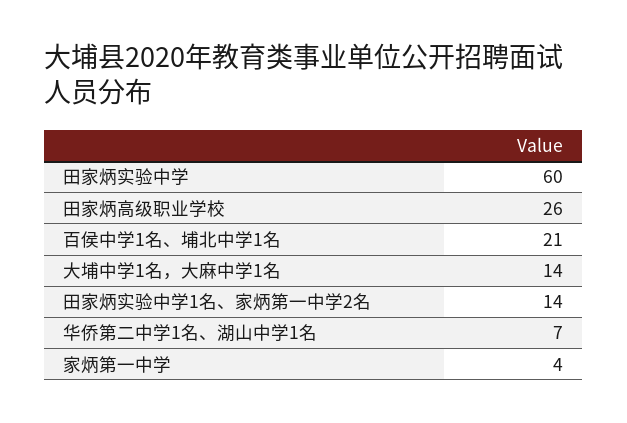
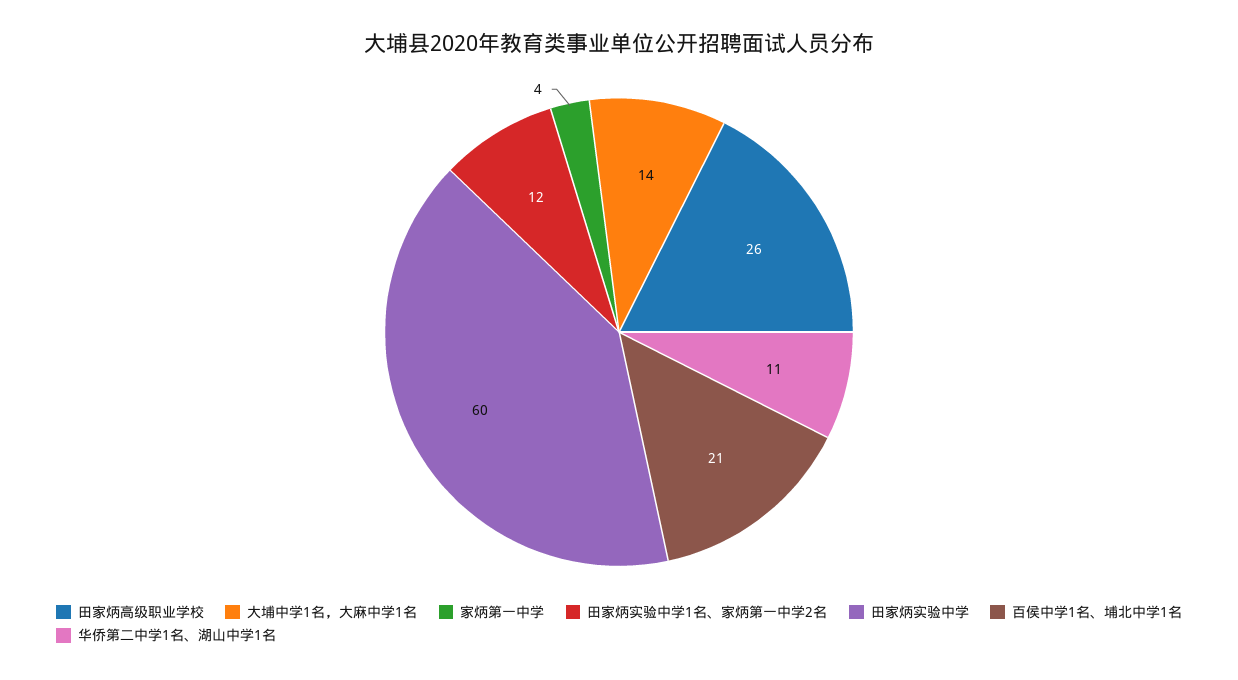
  {
    "田家炳实验中学": 60,
    "田家炳高级职业学校": 26,
    "百侯中学1名、埔北中学1名": 21,
    "大埔中学1名，大麻中学1名": 14,
-   "田家炳实验中学1名、家炳第一中学2名": 14,
+   "田家炳实验中学1名、家炳第一中学2名": 12,
-   "华侨第二中学1名、湖山中学1名": 7,
+   "华侨第二中学1名、湖山中学1名": 11,
    "家炳第一中学": 4
  }

